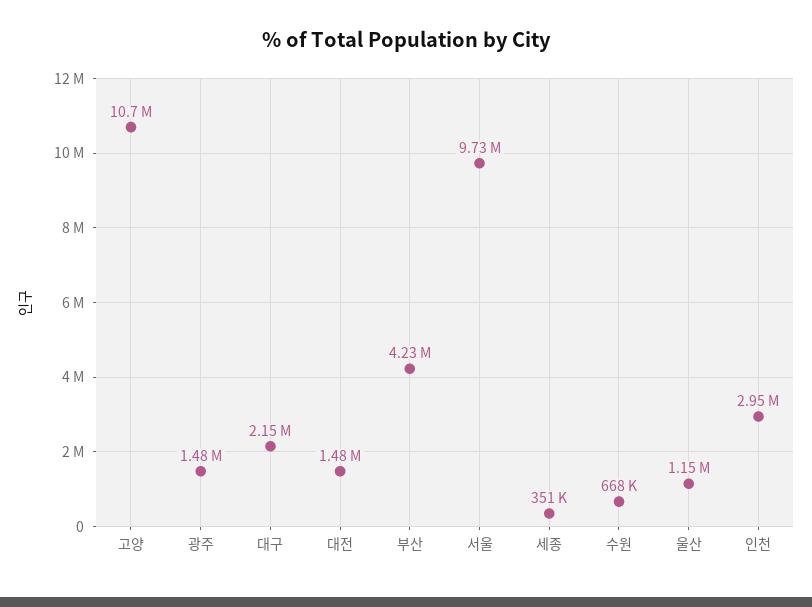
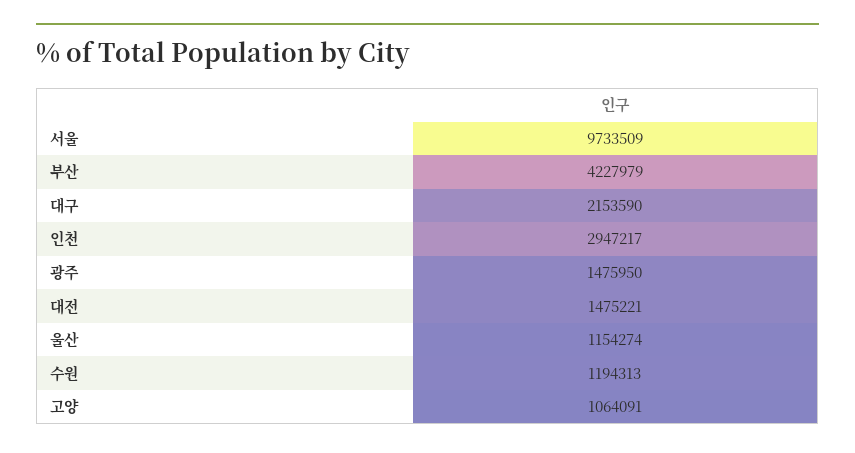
  {
-   "고양": 10700000,
+   "고양": 1064091,
    "광주": 1475950,
    "대구": 2153590,
    "대전": 1475221,
    "부산": 4227979,
    "서울": 9733509,
-   "세종": 351000,
-   "수원": 668000,
+   "수원": 1194313,
    "울산": 1154274,
    "인천": 2947217
  }

